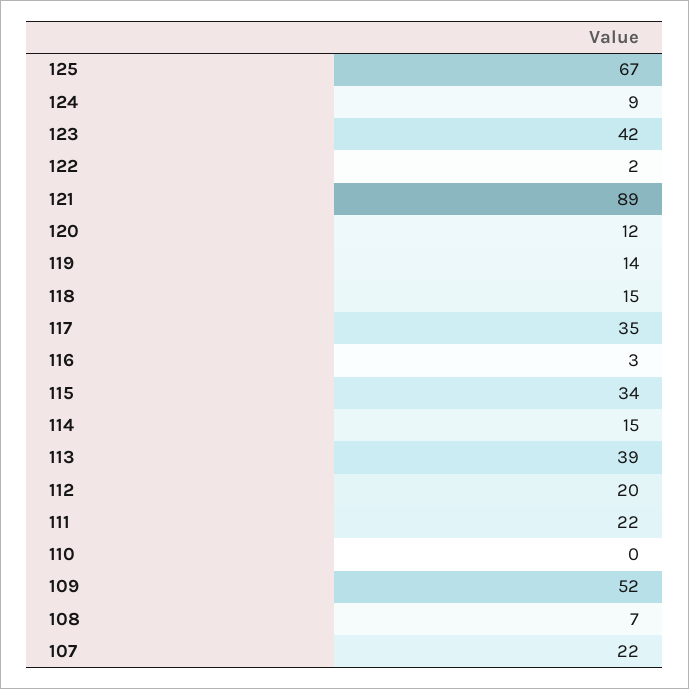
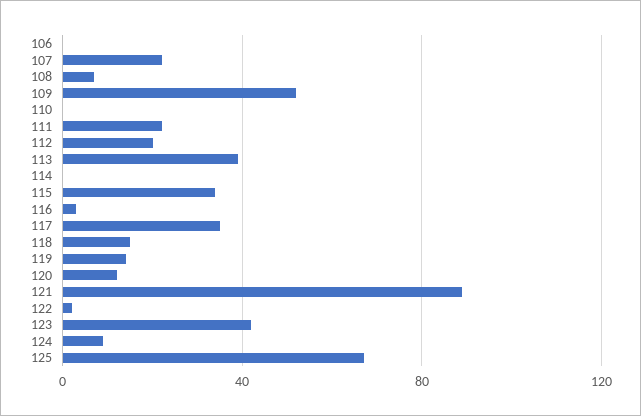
  {
    "125": 67,
    "124": 9,
    "123": 42,
    "122": 2,
    "121": 89,
    "120": 12,
    "119": 14,
    "118": 15,
    "117": 35,
    "116": 3,
    "115": 34,
-   "114": 15,
+   "114": 0,
    "113": 39,
    "112": 20,
    "111": 22,
    "110": 0,
    "109": 52,
    "108": 7,
-   "107": 22
+   "107": 22,
+   "106": 0
  }

